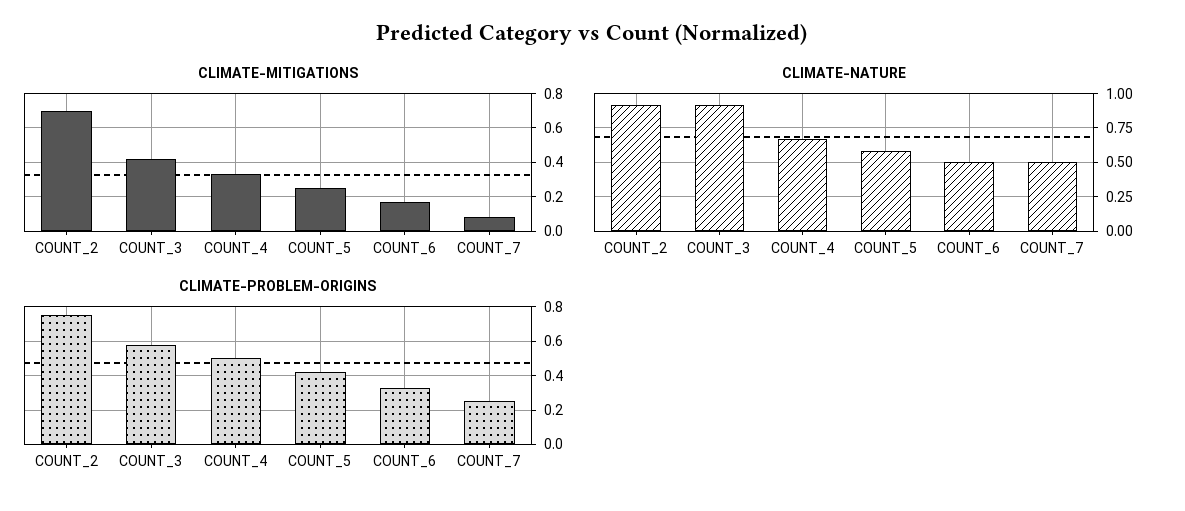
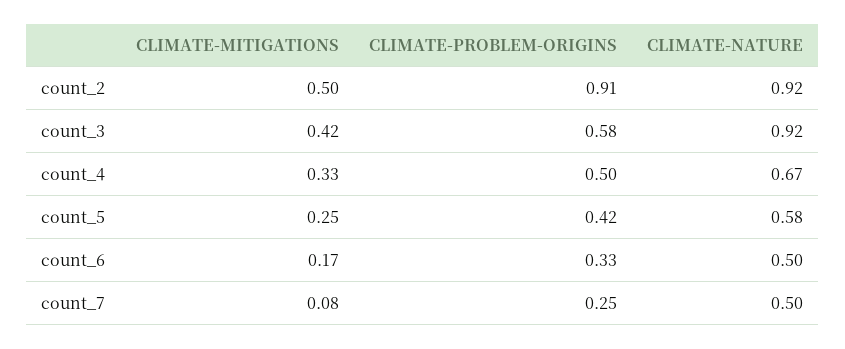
  {
    "CLIMATE-MITIGATIONS": {
-     "COUNT_2": 0.7,
+     "COUNT_2": 0.5,
      "COUNT_3": 0.42,
      "COUNT_4": 0.33,
      "COUNT_5": 0.25,
      "COUNT_6": 0.17,
      "COUNT_7": 0.08
    },
    "CLIMATE-NATURE": {
      "COUNT_2": 0.92,
      "COUNT_3": 0.92,
      "COUNT_4": 0.67,
      "COUNT_5": 0.58,
      "COUNT_6": 0.5,
      "COUNT_7": 0.5
    },
    "CLIMATE-PROBLEM-ORIGINS": {
-     "COUNT_2": 0.75,
+     "COUNT_2": 0.91,
      "COUNT_3": 0.58,
      "COUNT_4": 0.5,
      "COUNT_5": 0.42,
      "COUNT_6": 0.33,
      "COUNT_7": 0.25
    }
  }

